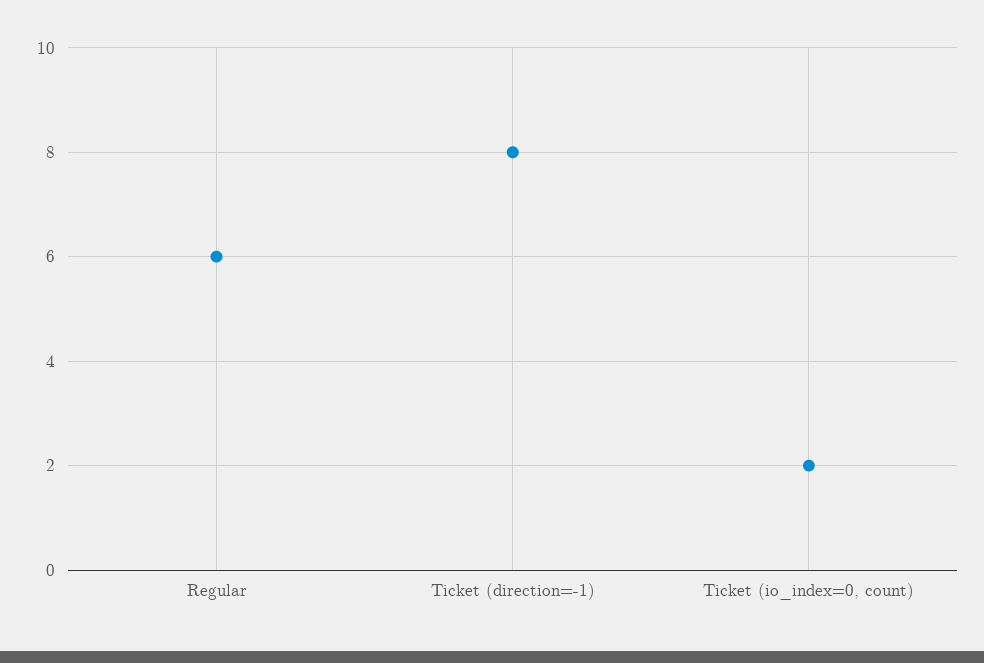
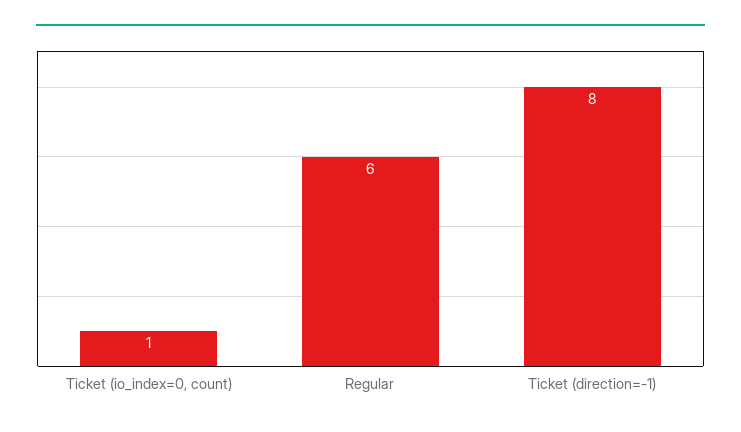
  {
    "Regular": 6,
    "Ticket (direction=-1)": 8,
-   "Ticket (io_index=0, count)": 2
+   "Ticket (io_index=0, count)": 1
  }

